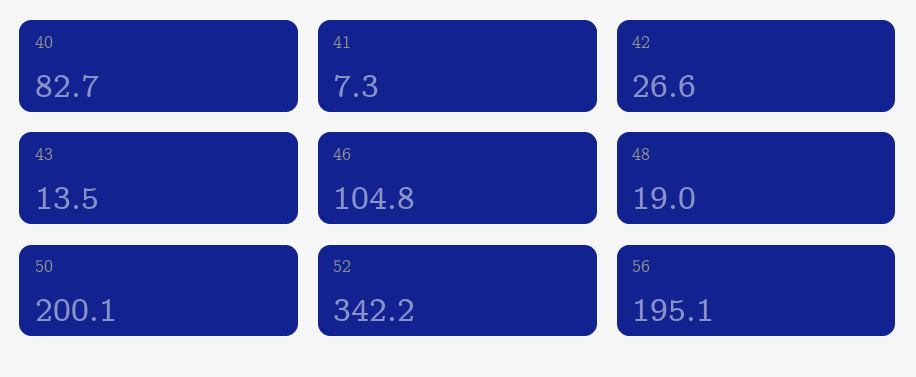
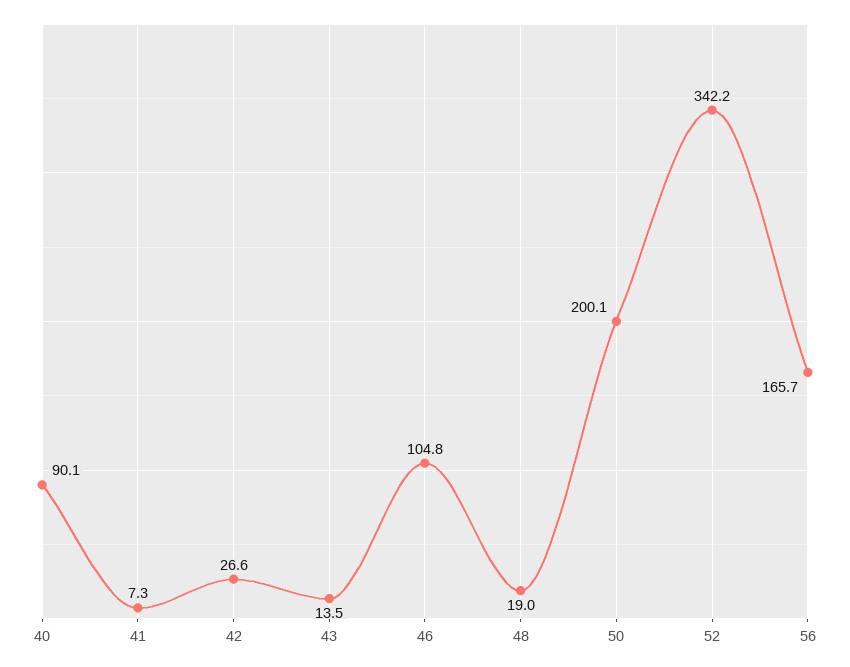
  {
-   "40": 82.7,
+   "40": 90.1,
    "41": 7.3,
    "42": 26.6,
    "43": 13.5,
    "46": 104.8,
    "48": 19,
    "50": 200.1,
    "52": 342.2,
-   "56": 195.1
+   "56": 165.7
  }

